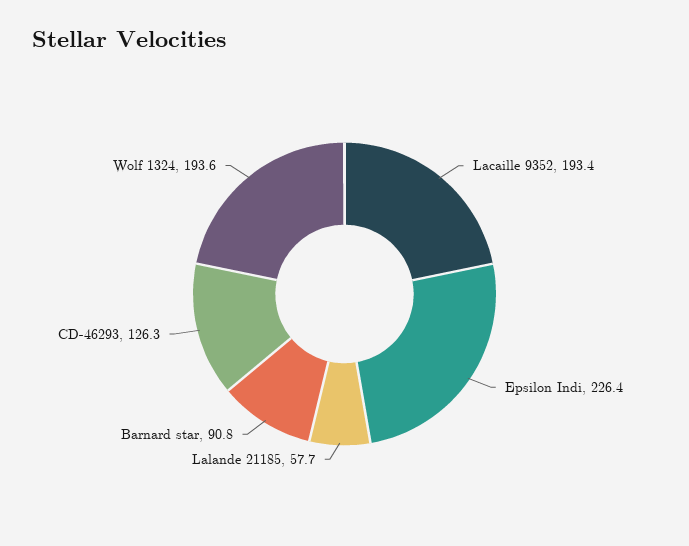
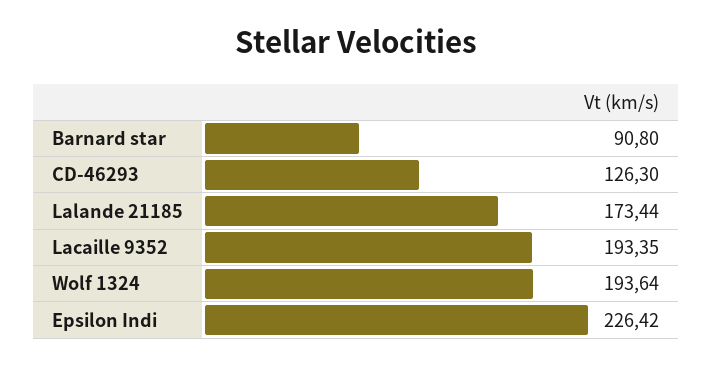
  {
    "Lacaille 9352": 193.35,
    "Epsilon Indi": 226.42,
-   "Lalande 21185": 57.7,
+   "Lalande 21185": 173.44,
    "Barnard star": 90.8,
    "CD-46293": 126.3,
    "Wolf 1324": 193.64
  }

